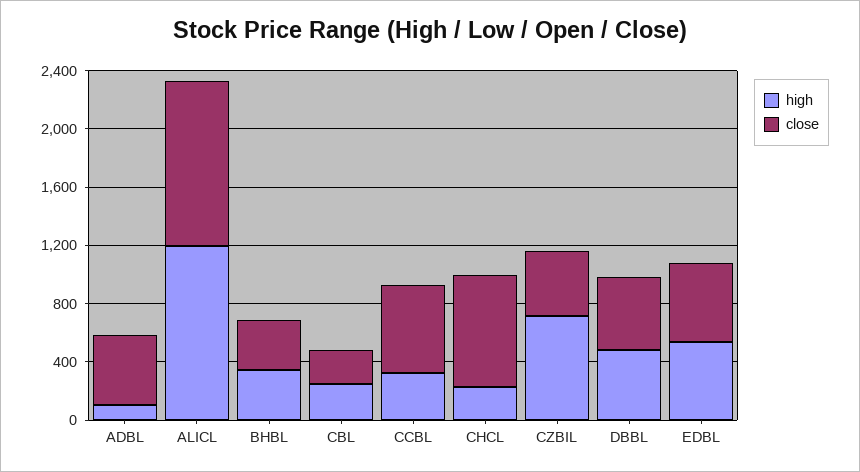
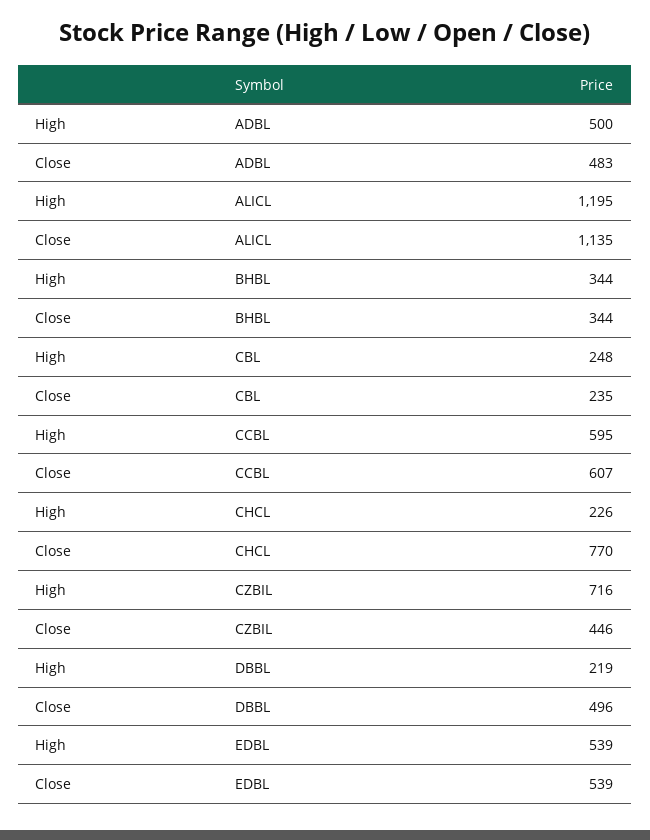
  {
    "high": {
-     "ADBL": 100,
+     "ADBL": 500,
      "ALICL": 1195,
      "BHBL": 344,
      "CBL": 248,
-     "CCBL": 300,
+     "CCBL": 595,
      "CHCL": 226,
      "CZBIL": 716,
-     "DBBL": 500,
+     "DBBL": 219,
      "EDBL": 539
    },
    "close": {
      "ADBL": 483,
      "ALICL": 1135,
      "BHBL": 344,
      "CBL": 235,
      "CCBL": 607,
      "CHCL": 770,
      "CZBIL": 446,
      "DBBL": 496,
      "EDBL": 539
    }
  }

